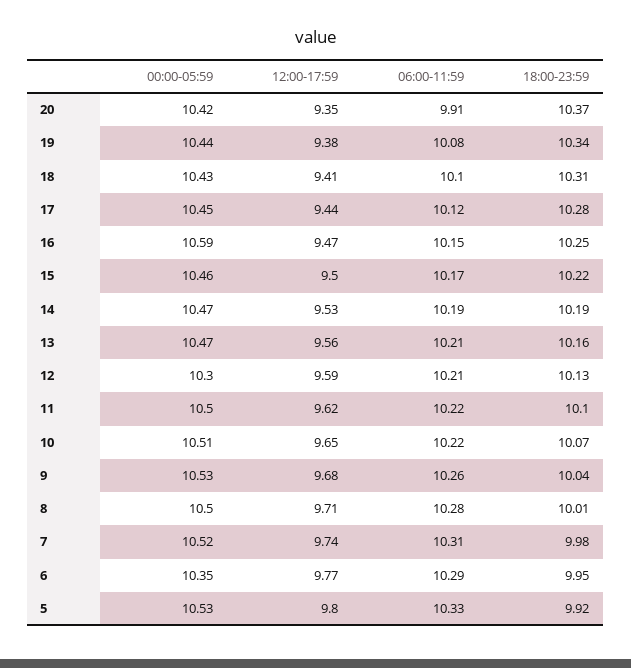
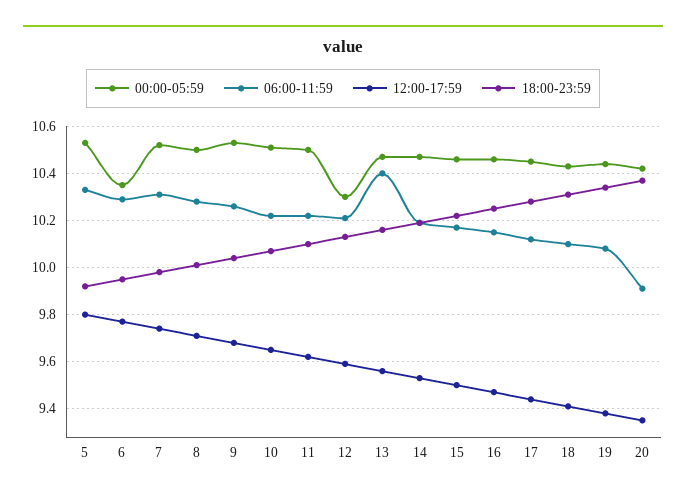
  {
    "00:00-05:59": {
      "20": 10.42,
      "19": 10.44,
      "18": 10.43,
      "17": 10.45,
-     "16": 10.59,
+     "16": 10.45,
      "15": 10.46,
      "14": 10.47,
      "13": 10.47,
      "12": 10.3,
      "11": 10.5,
      "10": 10.51,
      "9": 10.53,
      "8": 10.5,
      "7": 10.52,
      "6": 10.35,
      "5": 10.53
    },
    "12:00-17:59": {
      "20": 9.35,
      "19": 9.38,
      "18": 9.41,
      "17": 9.44,
      "16": 9.47,
      "15": 9.5,
      "14": 9.53,
      "13": 9.56,
      "12": 9.59,
      "11": 9.62,
      "10": 9.65,
      "9": 9.68,
      "8": 9.71,
      "7": 9.74,
      "6": 9.77,
      "5": 9.8
    },
    "06:00-11:59": {
      "20": 9.91,
      "19": 10.08,
      "18": 10.1,
      "17": 10.12,
      "16": 10.15,
      "15": 10.17,
      "14": 10.19,
-     "13": 10.21,
+     "13": 10.4,
      "12": 10.21,
      "11": 10.22,
      "10": 10.22,
      "9": 10.26,
      "8": 10.28,
      "7": 10.31,
      "6": 10.29,
      "5": 10.33
    },
    "18:00-23:59": {
      "20": 10.37,
      "19": 10.34,
      "18": 10.31,
      "17": 10.28,
      "16": 10.25,
      "15": 10.22,
      "14": 10.19,
      "13": 10.16,
      "12": 10.13,
      "11": 10.1,
      "10": 10.07,
      "9": 10.04,
      "8": 10.01,
      "7": 9.98,
      "6": 9.95,
      "5": 9.92
    }
  }

